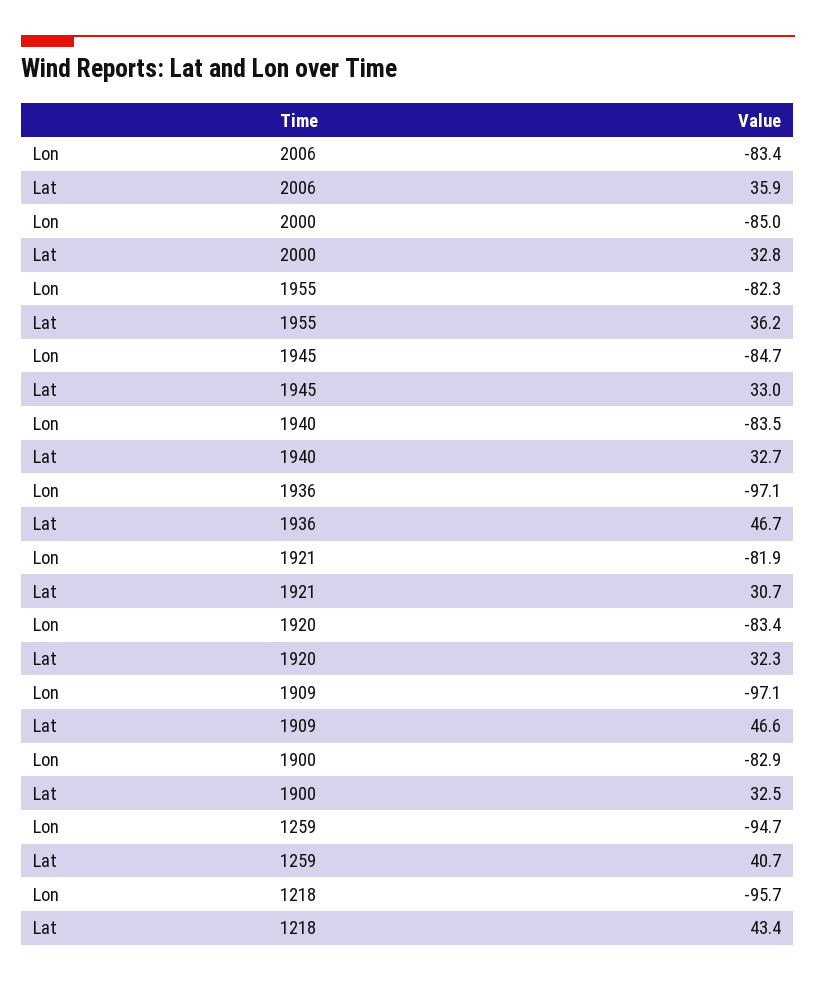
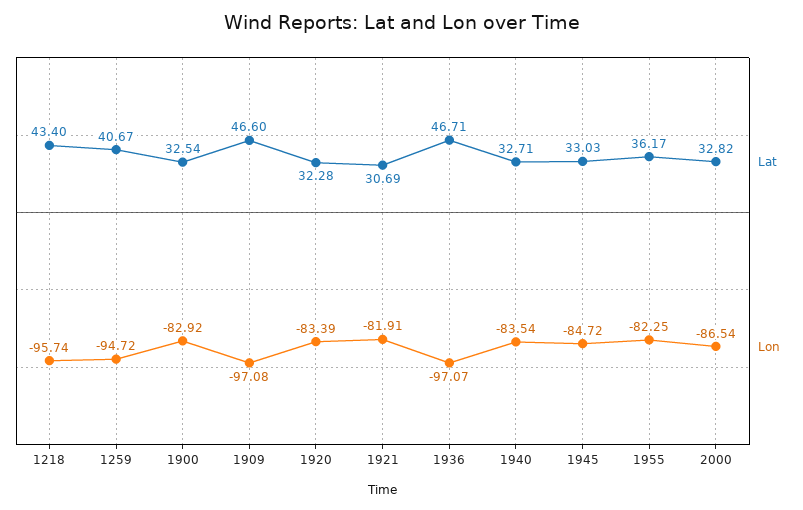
  {
    "Lon": {
-     "2006": -83.4,
-     "2000": -85,
+     "2000": -86.54,
      "1955": -82.25,
      "1945": -84.72,
      "1940": -83.54,
      "1936": -97.07,
      "1921": -81.91,
      "1920": -83.39,
      "1909": -97.08,
      "1900": -82.92,
      "1259": -94.72,
      "1218": -95.74
    },
    "Lat": {
-     "2006": 35.9,
      "2000": 32.82,
      "1955": 36.17,
      "1945": 33.03,
      "1940": 32.71,
      "1936": 46.71,
      "1921": 30.69,
      "1920": 32.28,
      "1909": 46.6,
      "1900": 32.54,
      "1259": 40.67,
      "1218": 43.4
    }
  }

